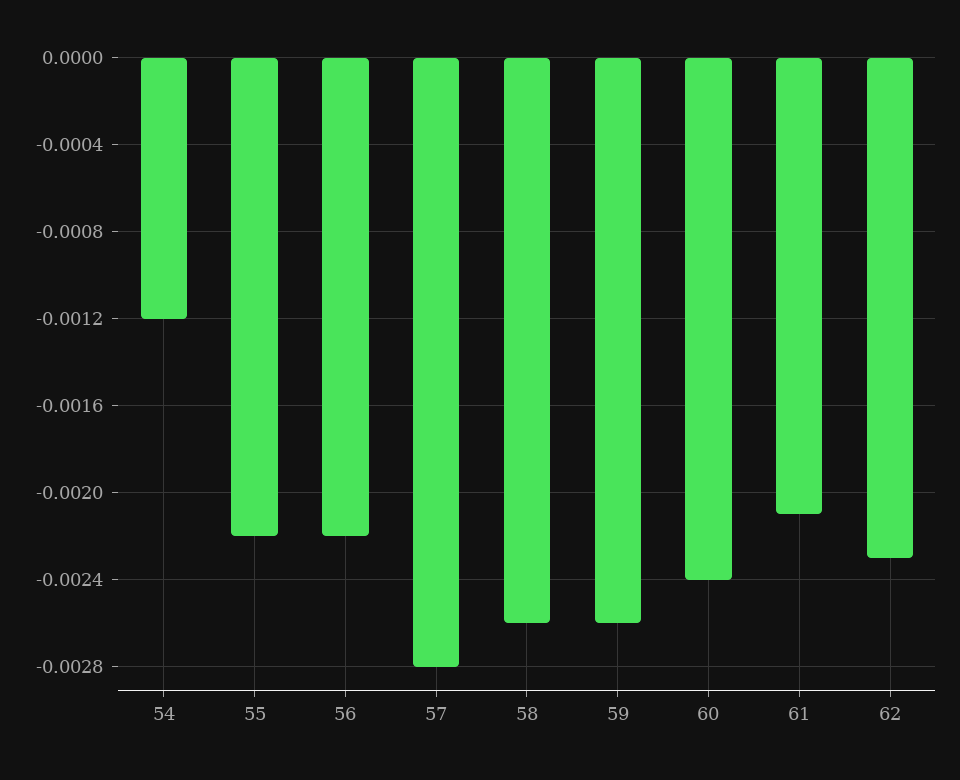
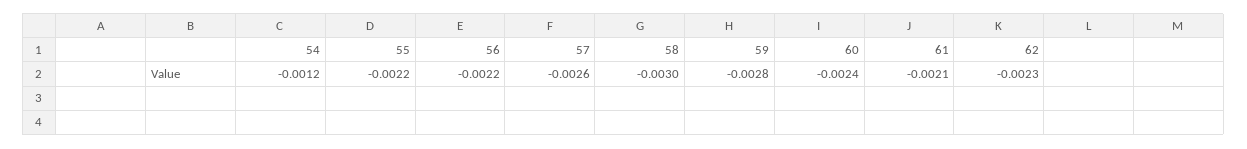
  {
    "54": -0.0012,
    "55": -0.0022,
    "56": -0.0022,
-   "57": -0.0028,
+   "57": -0.0026,
-   "58": -0.0026,
+   "58": -0.003,
-   "59": -0.0026,
+   "59": -0.0028,
    "60": -0.0024,
    "61": -0.0021,
    "62": -0.0023
  }

